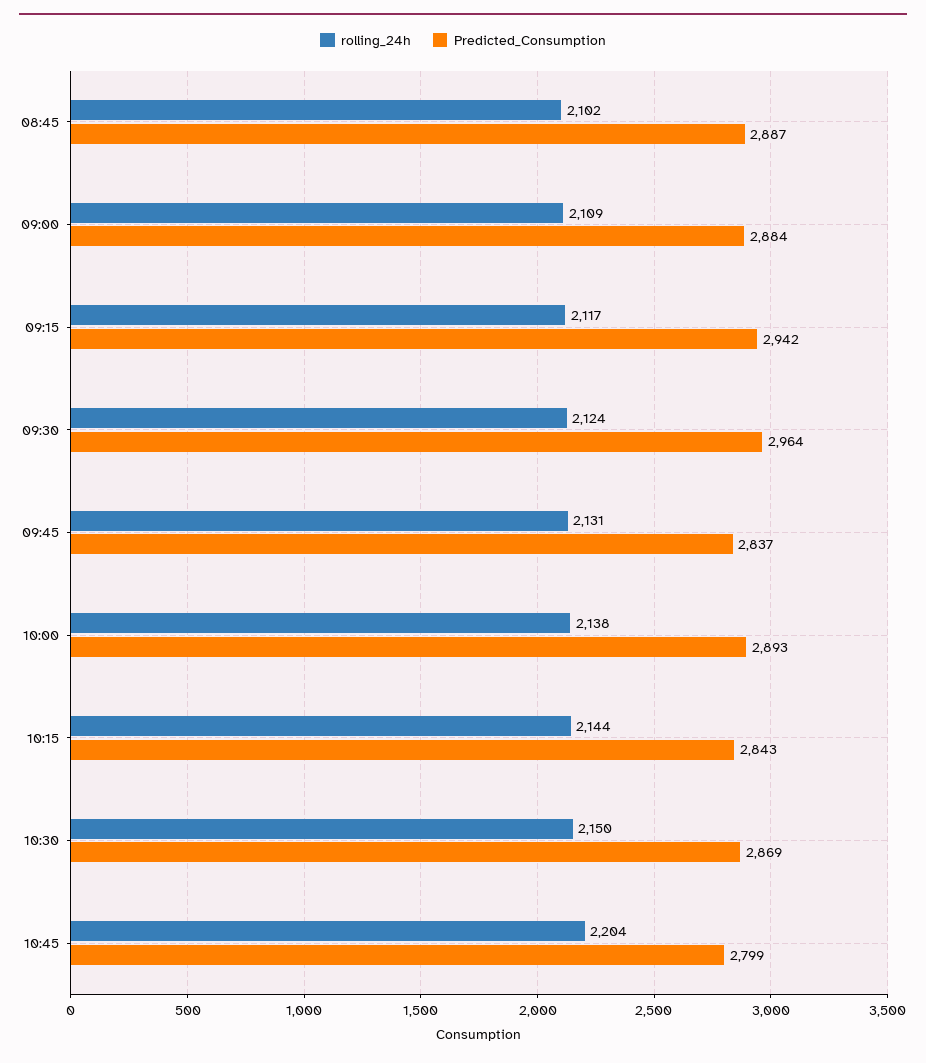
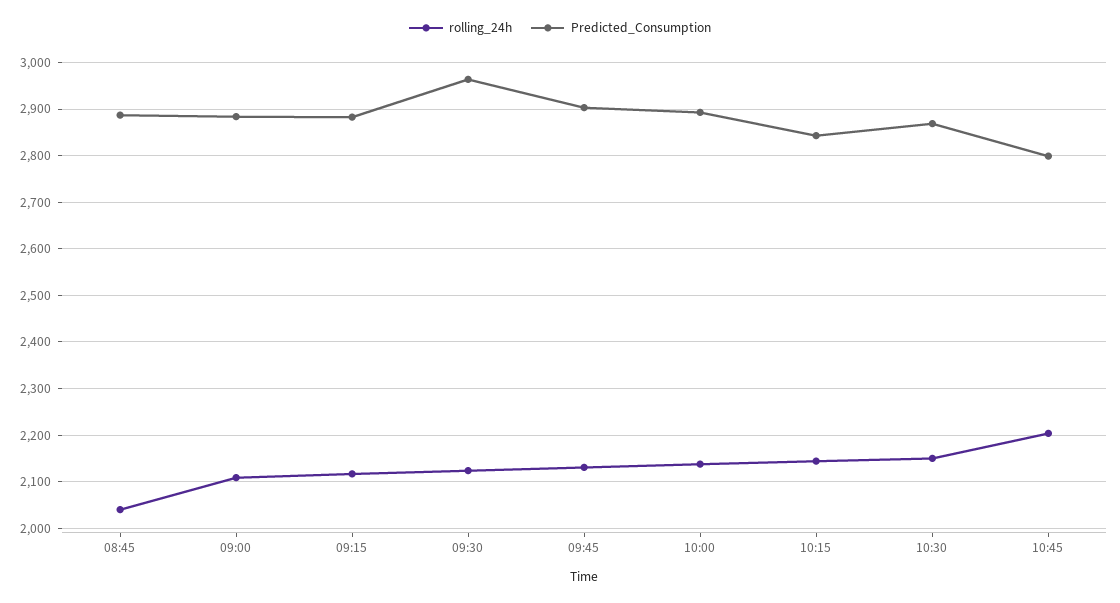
  {
    "rolling_24h": {
-     "08:45": 2102,
+     "08:45": 2040,
      "09:00": 2109,
      "09:15": 2117,
      "09:30": 2124,
      "09:45": 2131,
      "10:00": 2138,
      "10:15": 2144,
      "10:30": 2150,
      "10:45": 2204
    },
    "Predicted_Consumption": {
      "08:45": 2887,
      "09:00": 2884,
-     "09:15": 2942,
+     "09:15": 2880,
      "09:30": 2964,
-     "09:45": 2837,
+     "09:45": 2900,
      "10:00": 2893,
      "10:15": 2843,
      "10:30": 2869,
      "10:45": 2799
    }
  }

